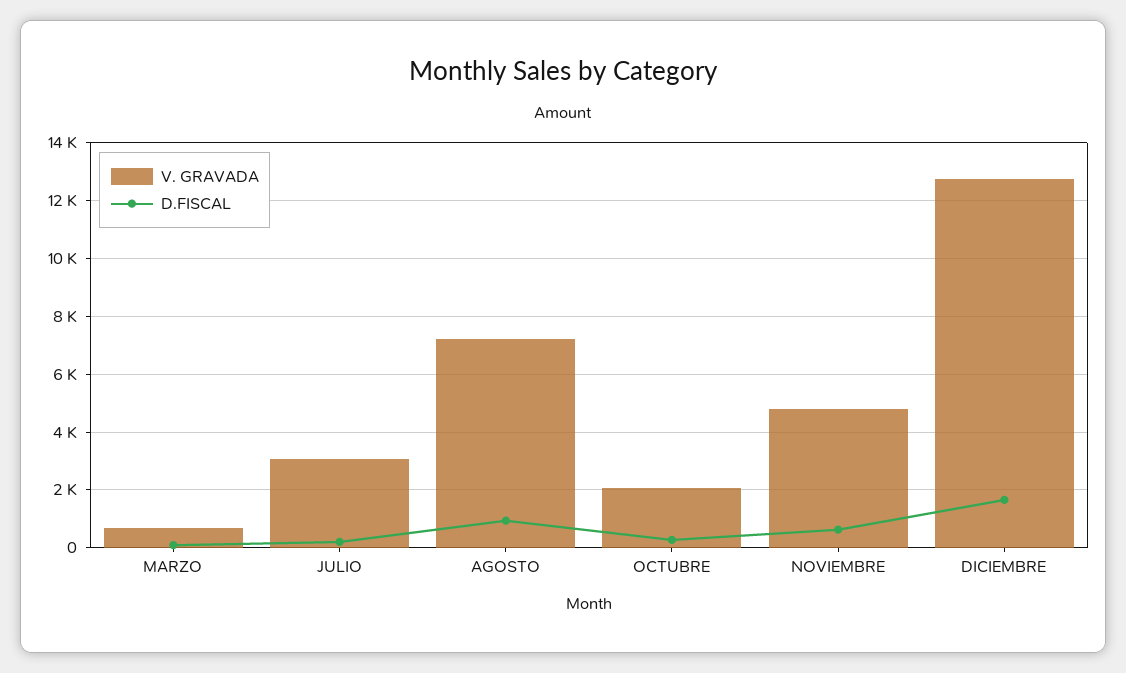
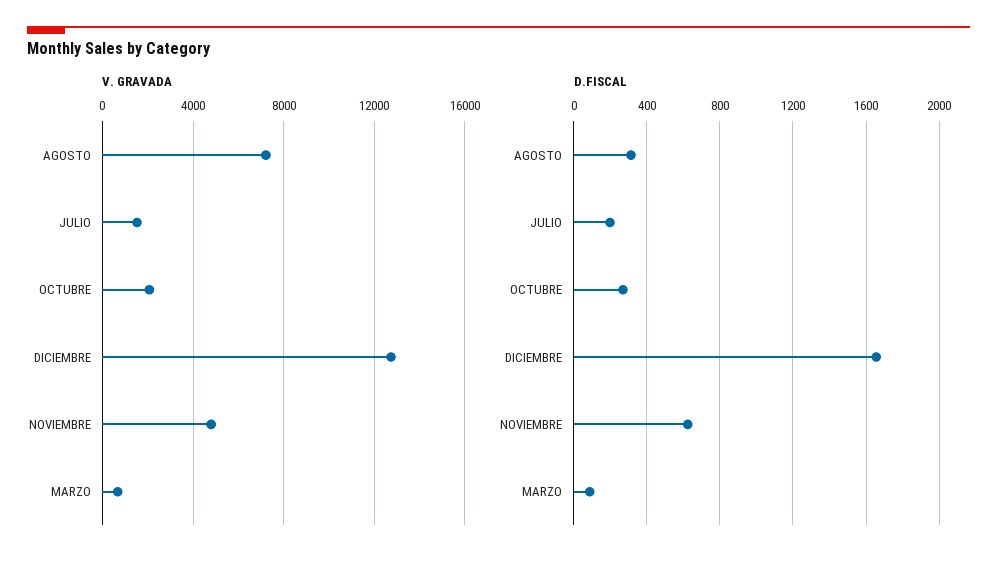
  {
    "V. GRAVADA": {
      "MARZO": 750,
-     "JULIO": 3000,
+     "JULIO": 1500,
      "AGOSTO": 7250,
      "OCTUBRE": 2000,
      "NOVIEMBRE": 4750,
      "DICIEMBRE": 12750
    },
    "D.FISCAL": {
      "MARZO": 100,
      "JULIO": 200,
-     "AGOSTO": 1000,
+     "AGOSTO": 300,
      "OCTUBRE": 250,
      "NOVIEMBRE": 600,
      "DICIEMBRE": 1650
    }
  }

